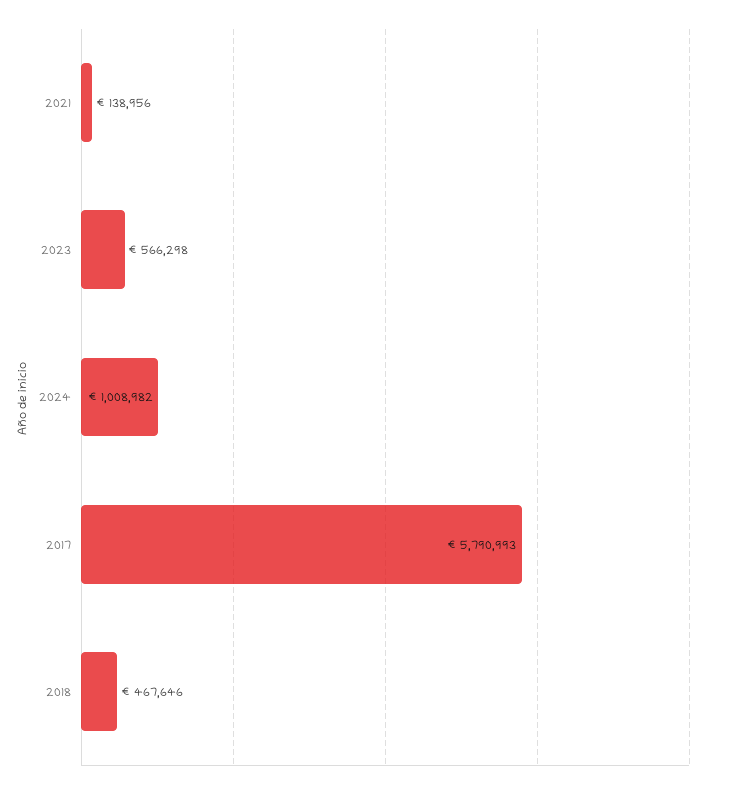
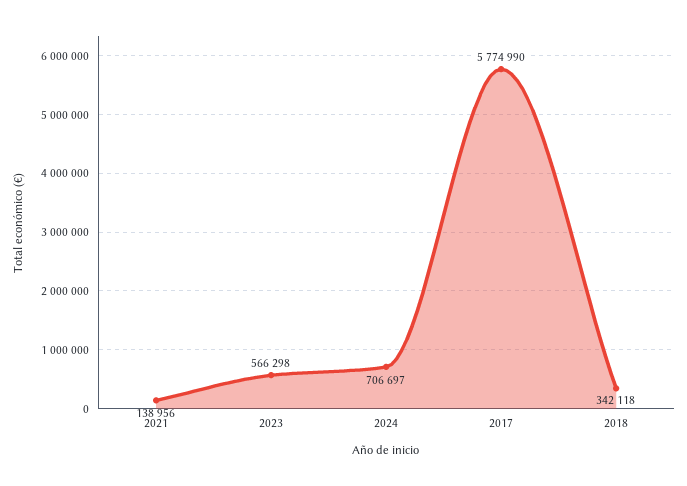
  {
    "2021": 138956,
    "2023": 566298,
-   "2024": 1008982,
+   "2024": 706697,
-   "2017": 5790993,
+   "2017": 5774990,
-   "2018": 467646
+   "2018": 342118
  }

